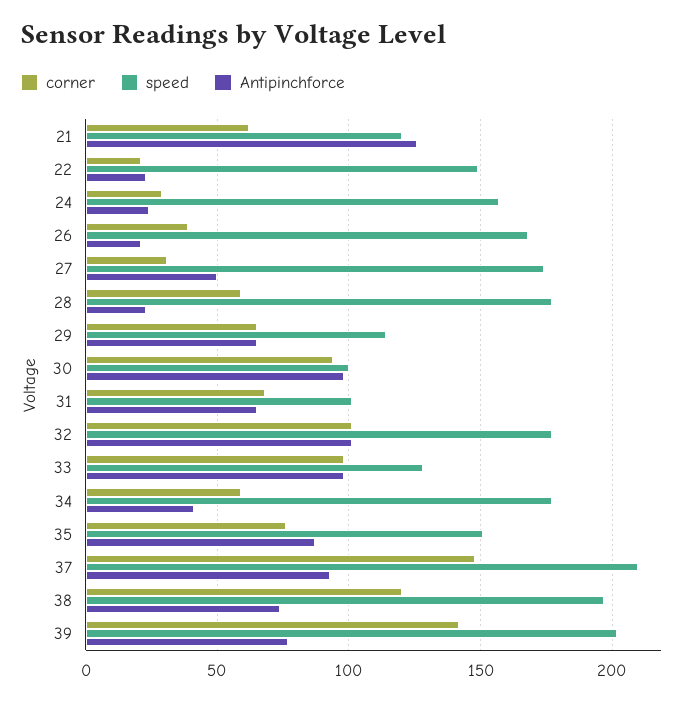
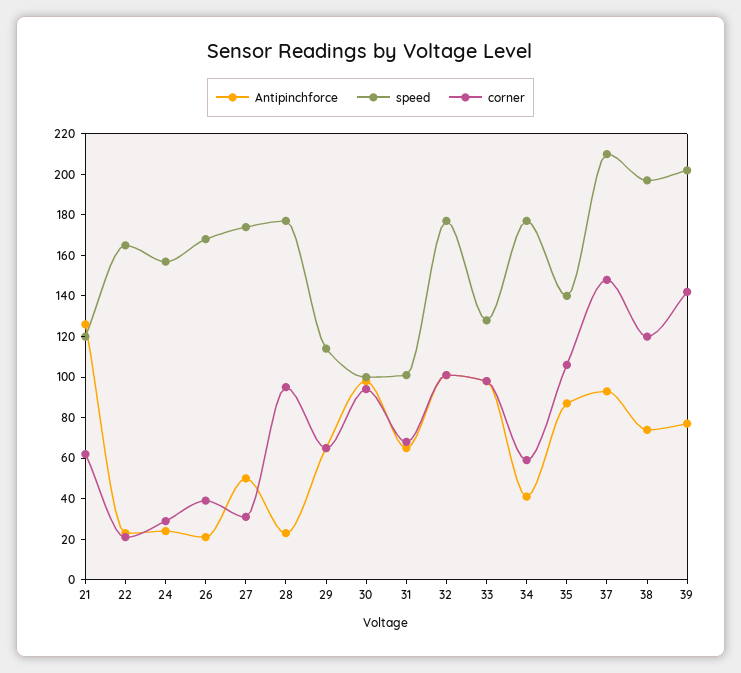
  {
    "corner": {
      "21": 60,
      "22": 20,
      "24": 30,
      "26": 40,
      "27": 30,
-     "28": 60,
+     "28": 95,
      "29": 65,
      "30": 95,
      "31": 70,
      "32": 100,
      "33": 100,
      "34": 60,
-     "35": 75,
+     "35": 105,
      "37": 150,
      "38": 120,
      "39": 140
    },
    "speed": {
      "21": 120,
-     "22": 150,
+     "22": 165,
      "24": 155,
      "26": 170,
      "27": 175,
      "28": 175,
      "29": 115,
      "30": 100,
      "31": 100,
      "32": 175,
      "33": 130,
      "34": 175,
-     "35": 150,
+     "35": 140,
      "37": 210,
      "38": 195,
      "39": 200
    },
    "Antipinchforce": {
      "21": 125,
      "22": 25,
      "24": 25,
      "26": 20,
      "27": 50,
      "28": 25,
      "29": 65,
      "30": 100,
      "31": 65,
      "32": 100,
      "33": 100,
      "34": 40,
      "35": 85,
      "37": 95,
      "38": 75,
      "39": 75
    }
  }

